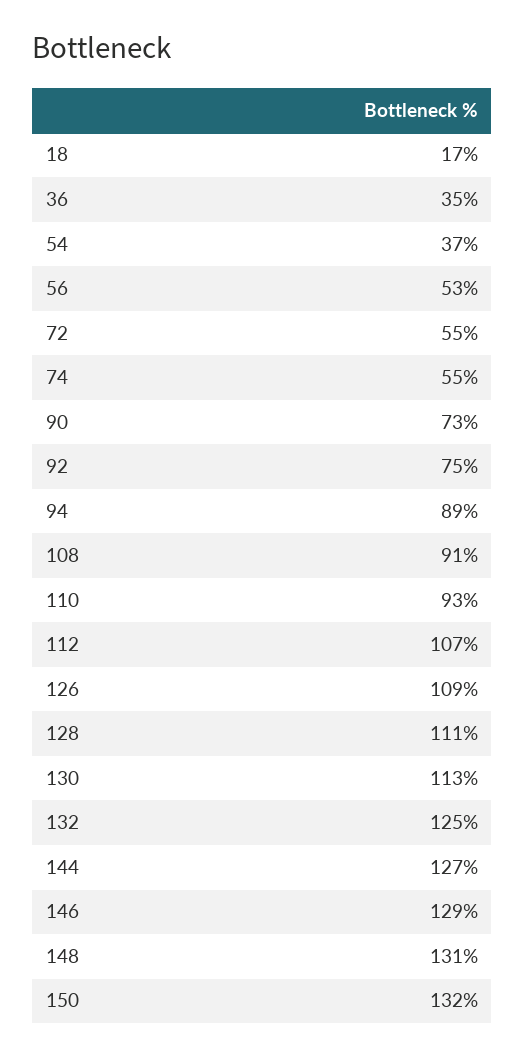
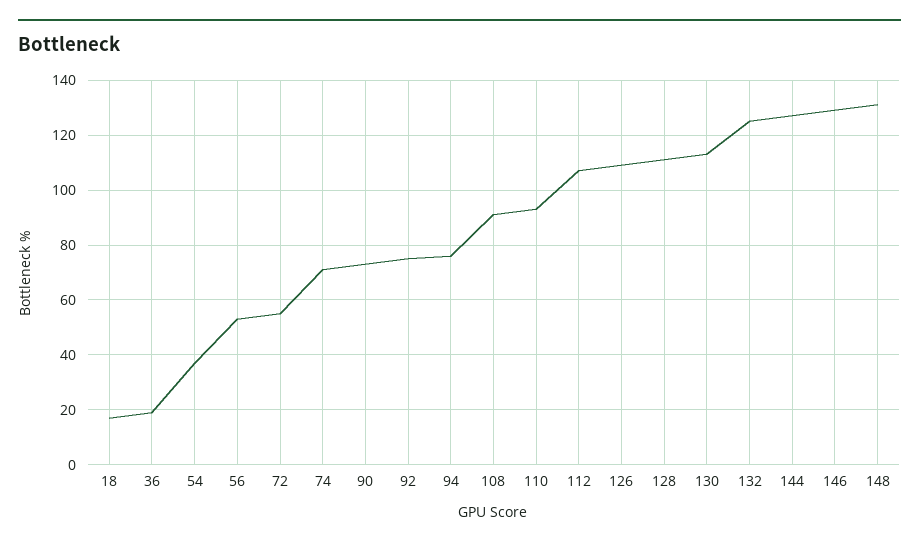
  {
    "18": 17,
-   "36": 35,
+   "36": 20,
    "54": 37,
    "56": 53,
    "72": 55,
-   "74": 55,
+   "74": 70,
    "90": 73,
    "92": 75,
-   "94": 89,
+   "94": 75,
    "108": 91,
    "110": 93,
    "112": 107,
    "126": 109,
    "128": 111,
    "130": 113,
    "132": 125,
    "144": 127,
    "146": 129,
-   "148": 131,
+   "148": 131
-   "150": 132
  }

